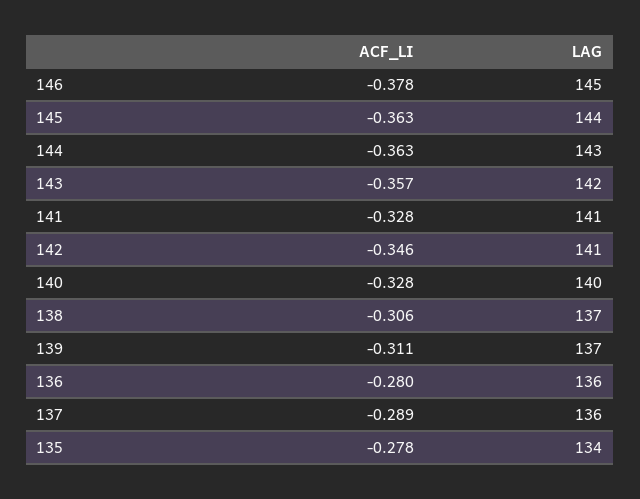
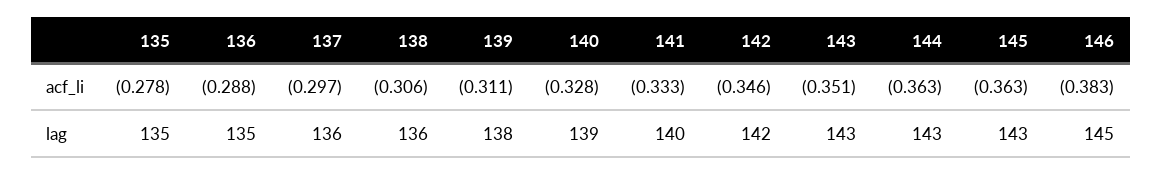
  {
    "ACF_LI": {
-     "146": -0.378,
+     "146": -0.383,
      "145": -0.363,
      "144": -0.363,
-     "143": -0.357,
+     "143": -0.351,
-     "141": -0.328,
+     "141": -0.333,
      "142": -0.346,
      "140": -0.328,
      "138": -0.306,
      "139": -0.311,
-     "136": -0.28,
+     "136": -0.288,
-     "137": -0.289,
+     "137": -0.297,
      "135": -0.278
    },
    "LAG": {
      "146": 145,
-     "145": 144,
+     "145": 143,
      "144": 143,
-     "143": 142,
+     "143": 143,
-     "141": 141,
+     "141": 140,
-     "142": 141,
+     "142": 142,
-     "140": 140,
+     "140": 139,
-     "138": 137,
+     "138": 136,
-     "139": 137,
+     "139": 138,
-     "136": 136,
+     "136": 135,
      "137": 136,
-     "135": 134
+     "135": 135
    }
  }

